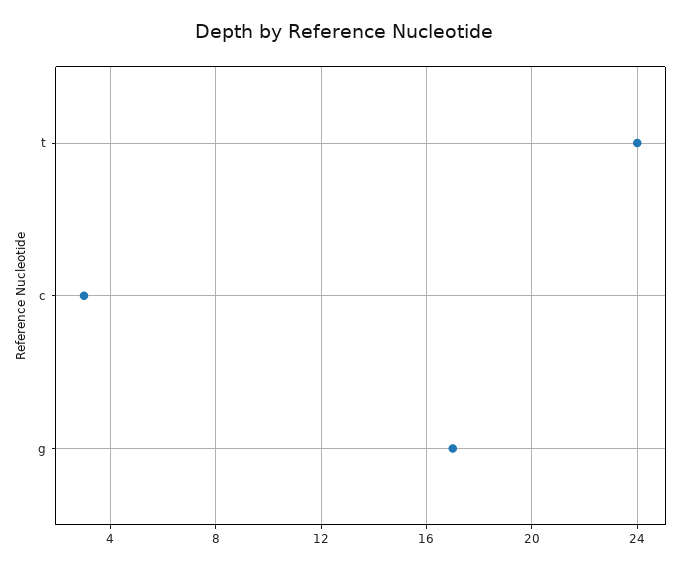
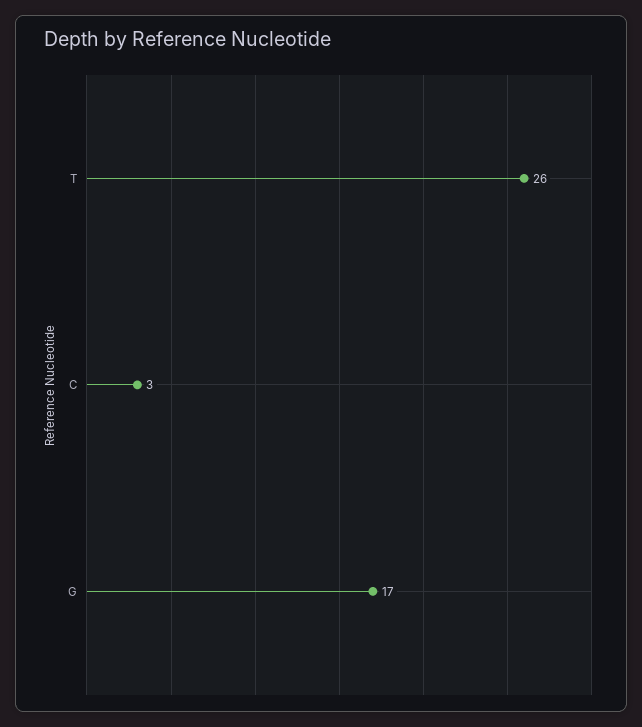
  {
-   "t": 24,
+   "t": 26,
    "c": 3,
    "g": 17
  }

